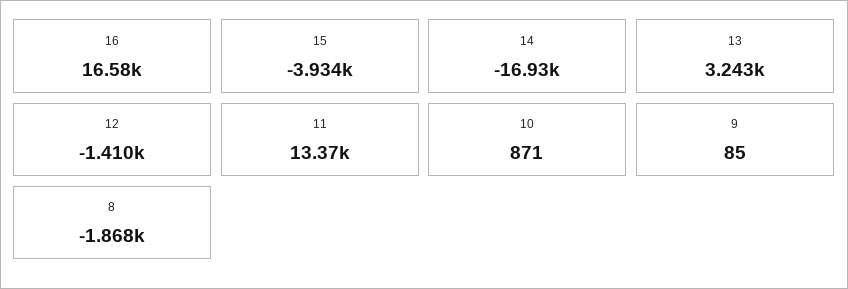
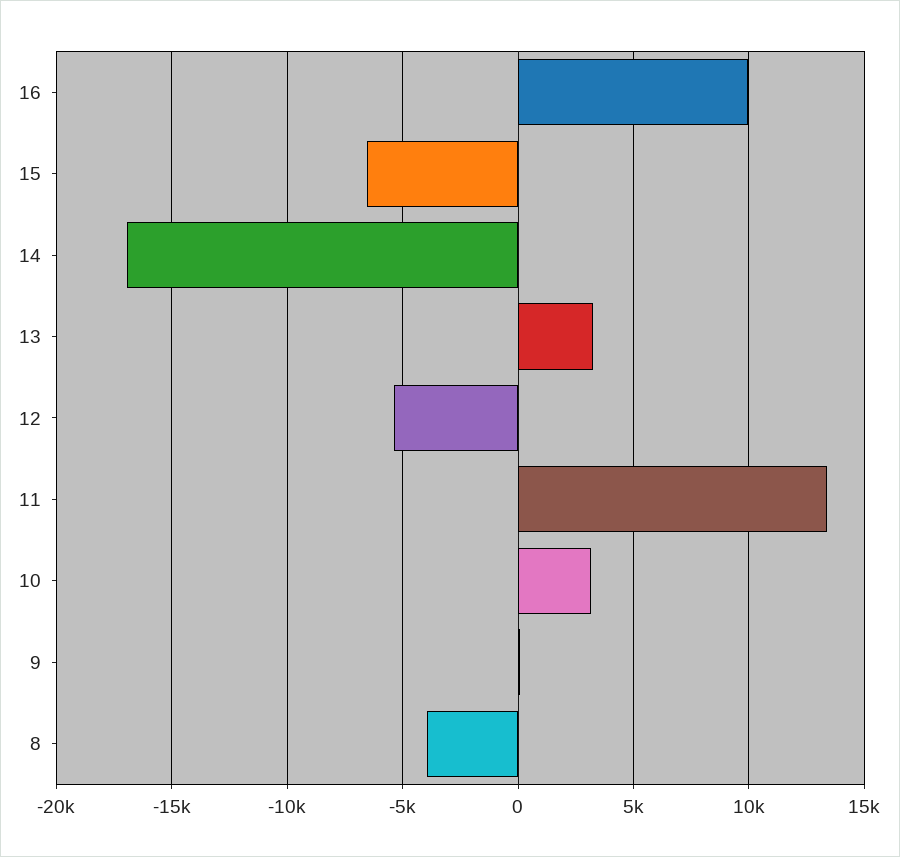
  {
-   "16": 16580,
+   "16": 10000,
-   "15": -3934,
+   "15": -6500,
    "14": -16930,
    "13": 3243,
-   "12": -1410,
+   "12": -5500,
    "11": 13370,
-   "10": 871,
+   "10": 3000,
    "9": 85,
-   "8": -1868
+   "8": -4000
  }

